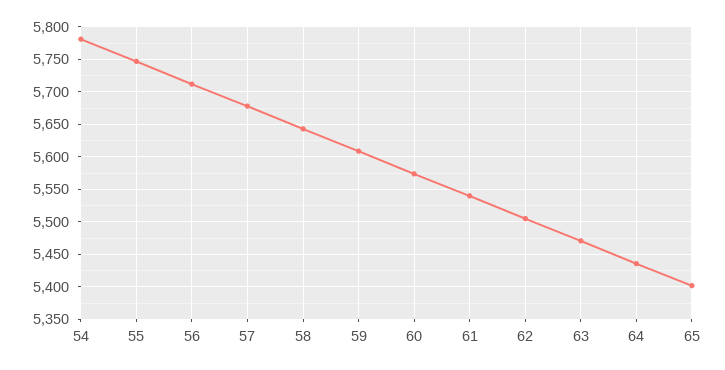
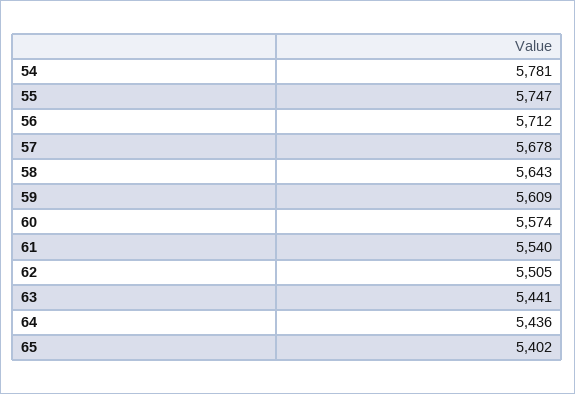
  {
    "54": 5781,
    "55": 5747,
    "56": 5712,
    "57": 5678,
    "58": 5643,
    "59": 5609,
    "60": 5574,
    "61": 5540,
    "62": 5505,
-   "63": 5470,
+   "63": 5441,
    "64": 5436,
    "65": 5402
  }

